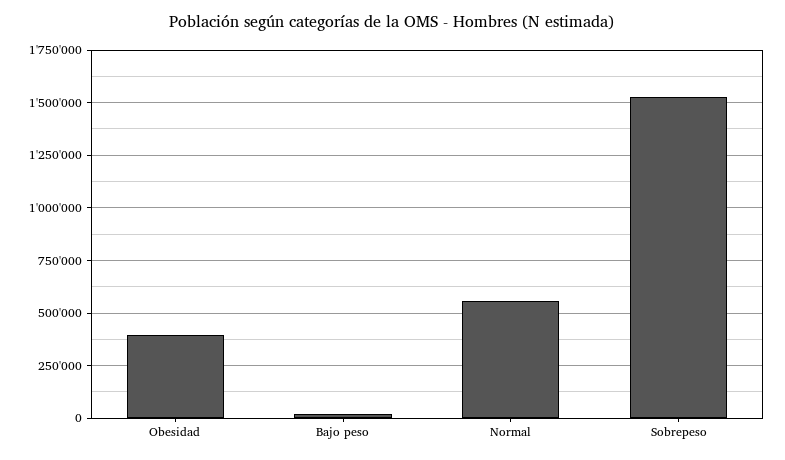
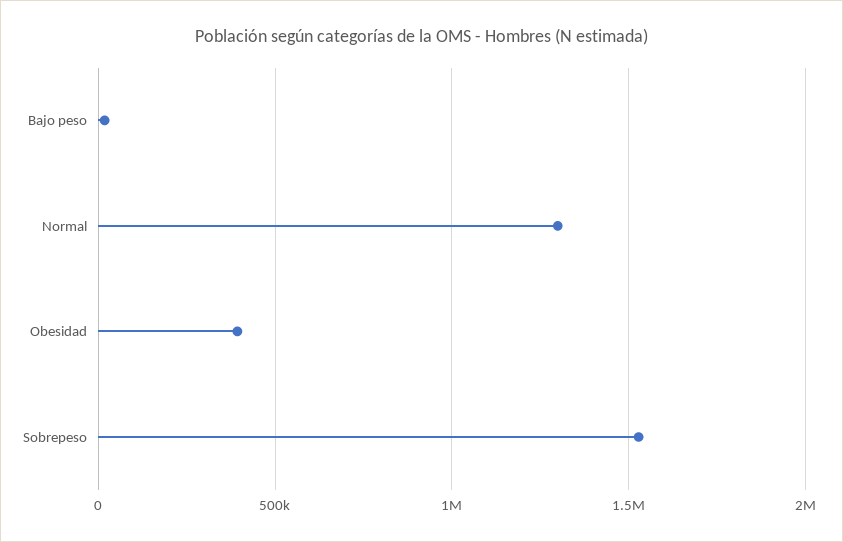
  {
    "Obesidad": 400000,
    "Bajo peso": 0,
-   "Normal": 550000,
+   "Normal": 1300000,
    "Sobrepeso": 1550000
  }

